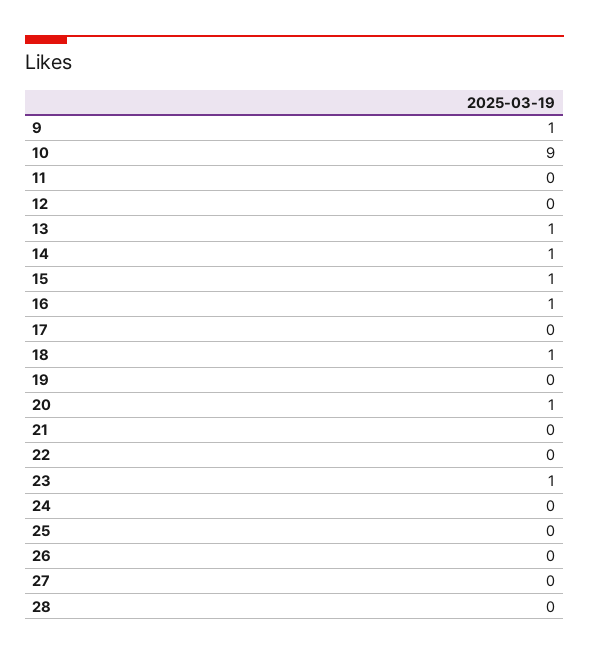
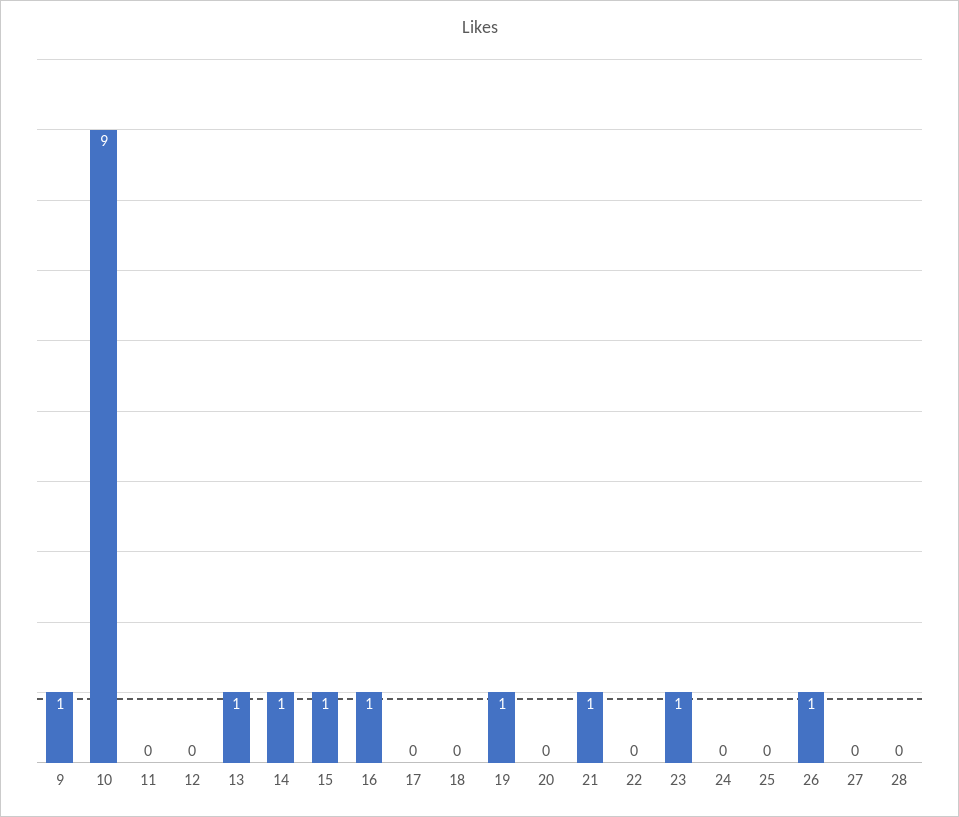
  {
    "9": 1,
    "10": 9,
    "11": 0,
    "12": 0,
    "13": 1,
    "14": 1,
    "15": 1,
    "16": 1,
    "17": 0,
-   "18": 1,
+   "18": 0,
-   "19": 0,
+   "19": 1,
-   "20": 1,
+   "20": 0,
-   "21": 0,
+   "21": 1,
    "22": 0,
    "23": 1,
    "24": 0,
    "25": 0,
-   "26": 0,
+   "26": 1,
    "27": 0,
    "28": 0
  }

